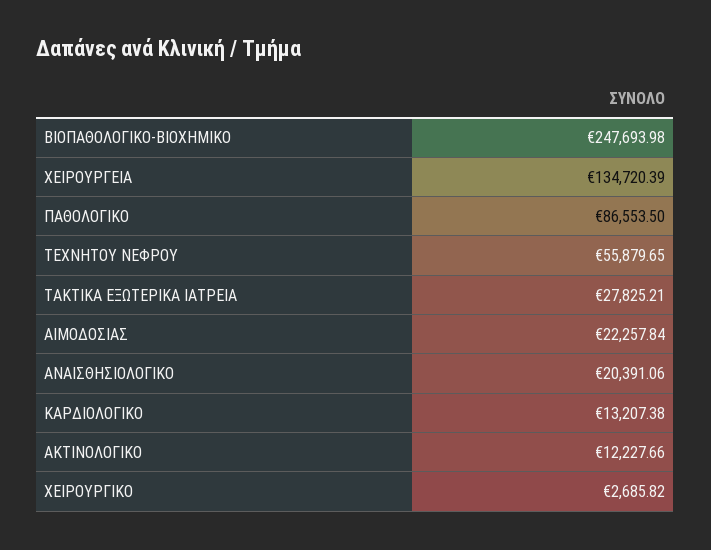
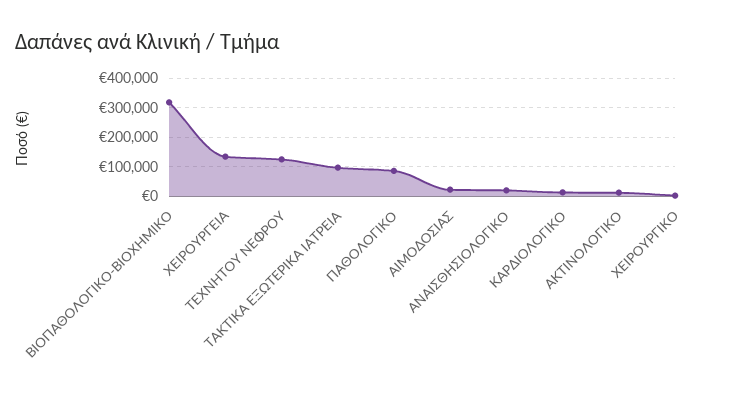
  {
-   "ΒΙΟΠΑΘΟΛΟΓΙΚΟ-ΒΙΟΧΗΜΙΚΟ": 247693.98,
+   "ΒΙΟΠΑΘΟΛΟΓΙΚΟ-ΒΙΟΧΗΜΙΚΟ": 325000,
    "ΧΕΙΡΟΥΡΓΕΙΑ": 134720.39,
    "ΠΑΘΟΛΟΓΙΚΟ": 86553.5,
-   "ΤΕΧΝΗΤΟΥ ΝΕΦΡΟΥ": 55879.65,
+   "ΤΕΧΝΗΤΟΥ ΝΕΦΡΟΥ": 125000,
-   "ΤΑΚΤΙΚΑ ΕΞΩΤΕΡΙΚΑ ΙΑΤΡΕΙΑ": 27825.21,
+   "ΤΑΚΤΙΚΑ ΕΞΩΤΕΡΙΚΑ ΙΑΤΡΕΙΑ": 100000,
    "ΑΙΜΟΔΟΣΙΑΣ": 22257.84,
    "ΑΝΑΙΣΘΗΣΙΟΛΟΓΙΚΟ": 20391.06,
    "ΚΑΡΔΙΟΛΟΓΙΚΟ": 13207.38,
    "ΑΚΤΙΝΟΛΟΓΙΚΟ": 12227.66,
    "ΧΕΙΡΟΥΡΓΙΚΟ": 2685.82
  }

